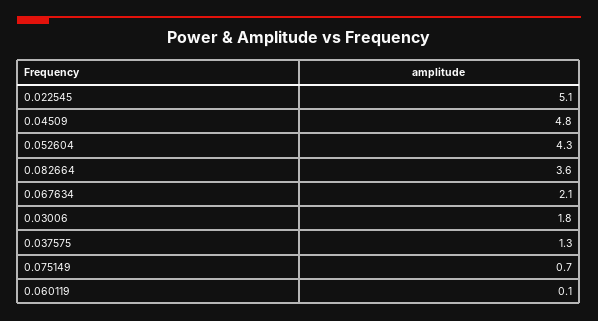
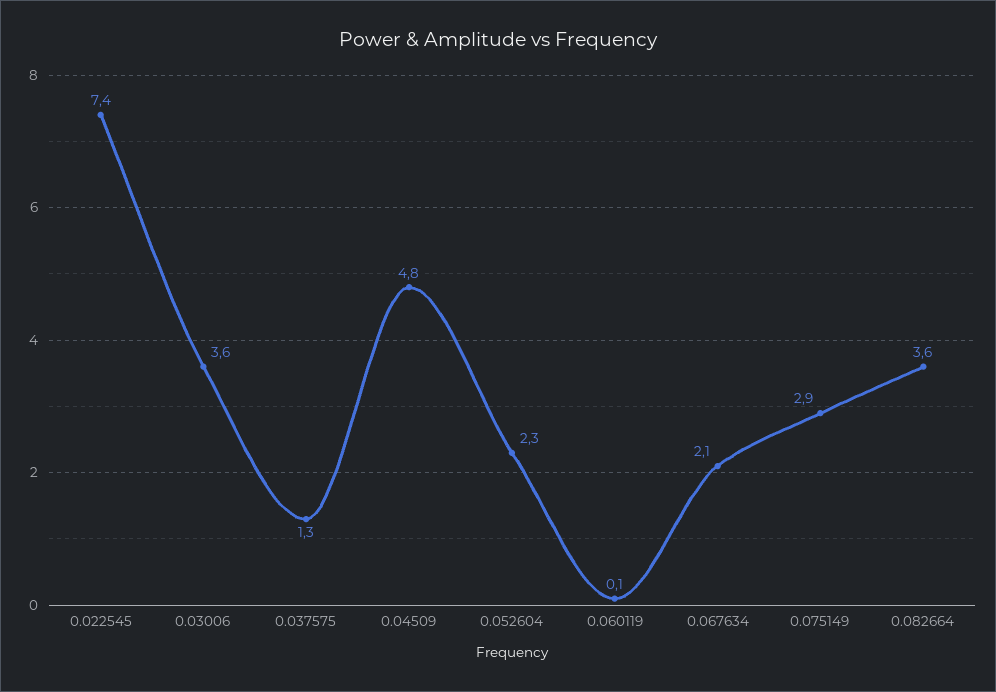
  {
-   "0.022545": 5.1,
+   "0.022545": 7.4,
    "0.04509": 4.8,
-   "0.052604": 4.3,
+   "0.052604": 2.3,
    "0.082664": 3.6,
    "0.067634": 2.1,
-   "0.03006": 1.8,
+   "0.03006": 3.6,
    "0.037575": 1.3,
-   "0.075149": 0.7,
+   "0.075149": 2.9,
    "0.060119": 0.1
  }

